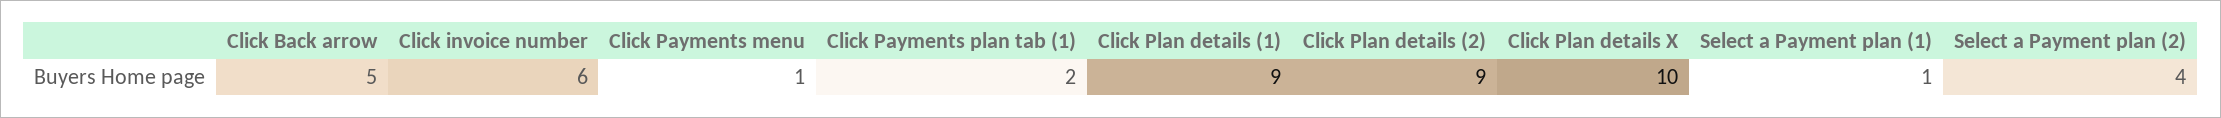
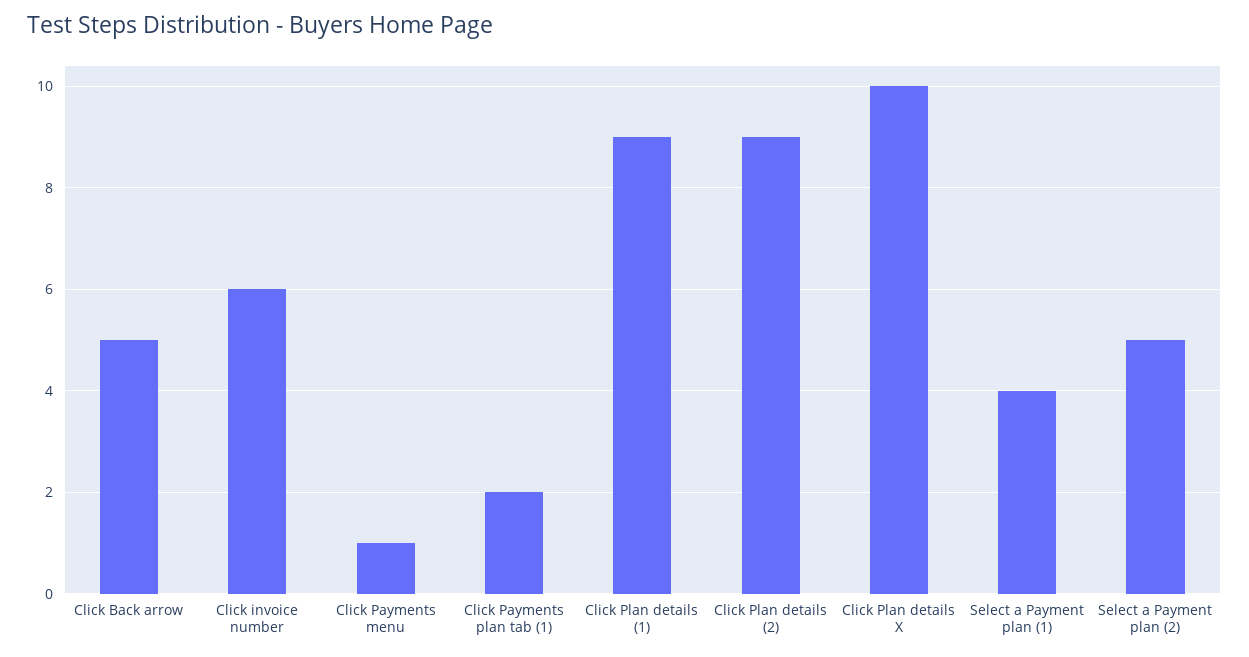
  {
    "Click Back arrow": 5,
    "Click invoice number": 6,
    "Click Payments menu": 1,
    "Click Payments plan tab (1)": 2,
    "Click Plan details (1)": 9,
    "Click Plan details (2)": 9,
    "Click Plan details X": 10,
-   "Select a Payment plan (1)": 1,
+   "Select a Payment plan (1)": 4,
-   "Select a Payment plan (2)": 4
+   "Select a Payment plan (2)": 5
  }

